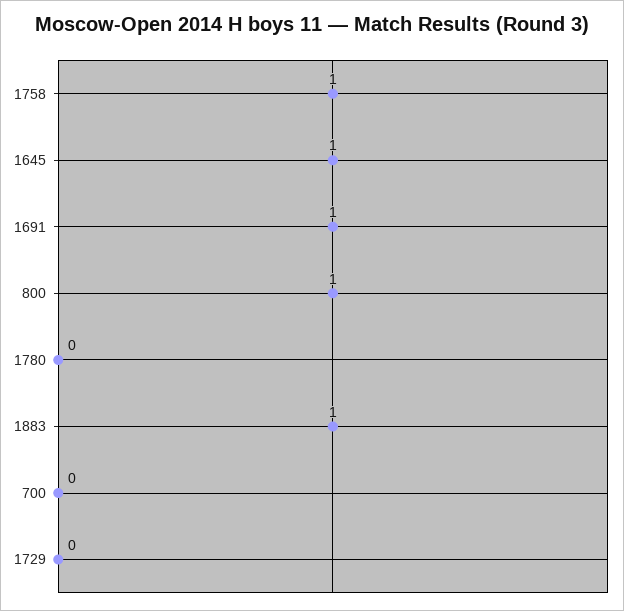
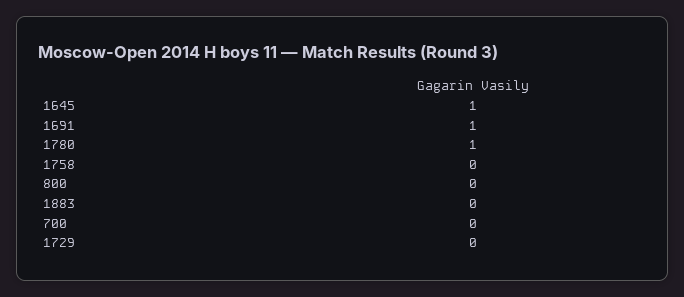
  {
-   "1758": 1,
+   "1758": 0,
    "1645": 1,
    "1691": 1,
-   "800": 1,
+   "800": 0,
-   "1780": 0,
+   "1780": 1,
-   "1883": 1,
+   "1883": 0,
    "700": 0,
    "1729": 0
  }

